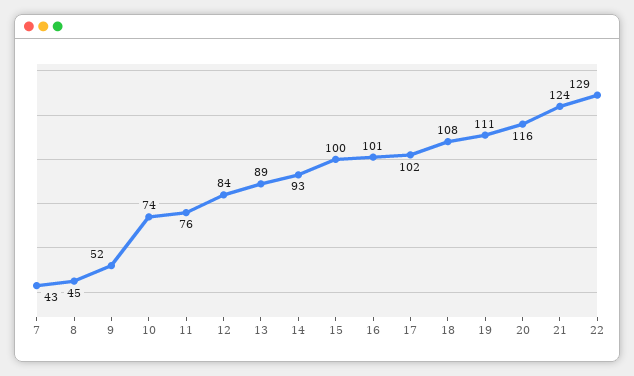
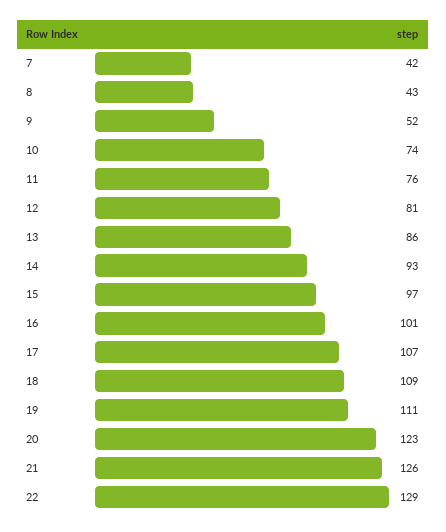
  {
-   "7": 43,
+   "7": 42,
-   "8": 45,
+   "8": 43,
    "9": 52,
    "10": 74,
    "11": 76,
-   "12": 84,
+   "12": 81,
-   "13": 89,
+   "13": 86,
    "14": 93,
-   "15": 100,
+   "15": 97,
    "16": 101,
-   "17": 102,
+   "17": 107,
-   "18": 108,
+   "18": 109,
    "19": 111,
-   "20": 116,
+   "20": 123,
-   "21": 124,
+   "21": 126,
    "22": 129
  }

